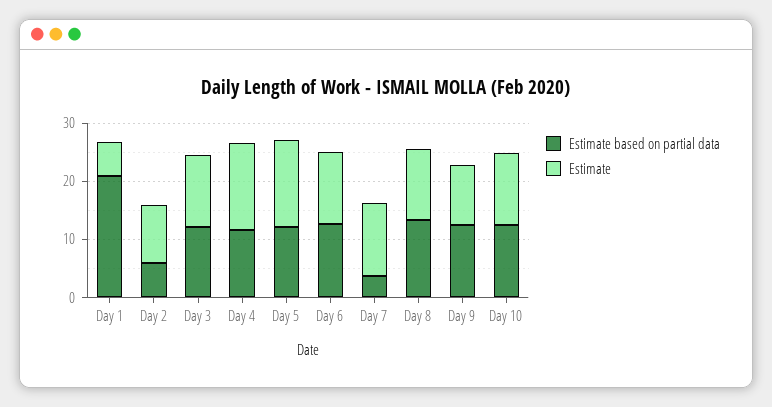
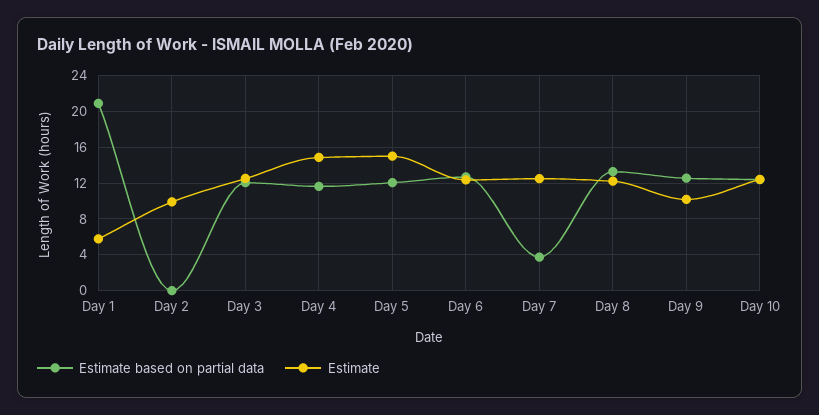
  {
    "Estimate based on partial data": {
      "Day 1": 21,
-     "Day 2": 6,
+     "Day 2": 0,
      "Day 3": 12,
      "Day 4": 12,
      "Day 5": 12,
      "Day 6": 13,
      "Day 7": 4,
      "Day 8": 13,
      "Day 9": 13,
      "Day 10": 12
    },
    "Estimate": {
      "Day 1": 6,
      "Day 2": 10,
      "Day 3": 13,
      "Day 4": 15,
      "Day 5": 15,
      "Day 6": 12,
      "Day 7": 13,
      "Day 8": 12,
      "Day 9": 10,
      "Day 10": 12
    }
  }

